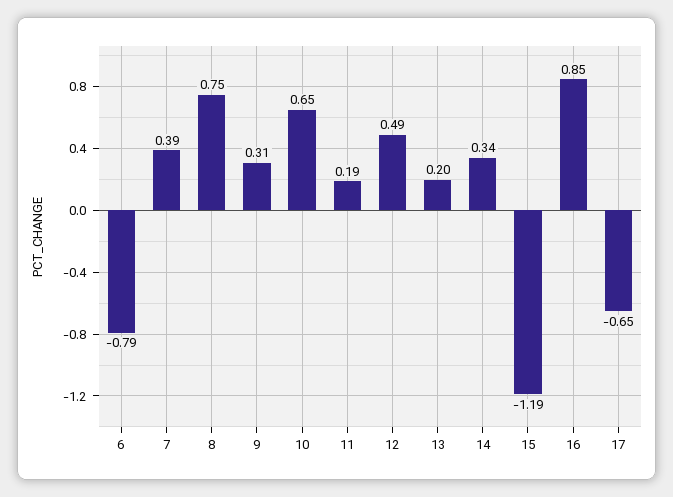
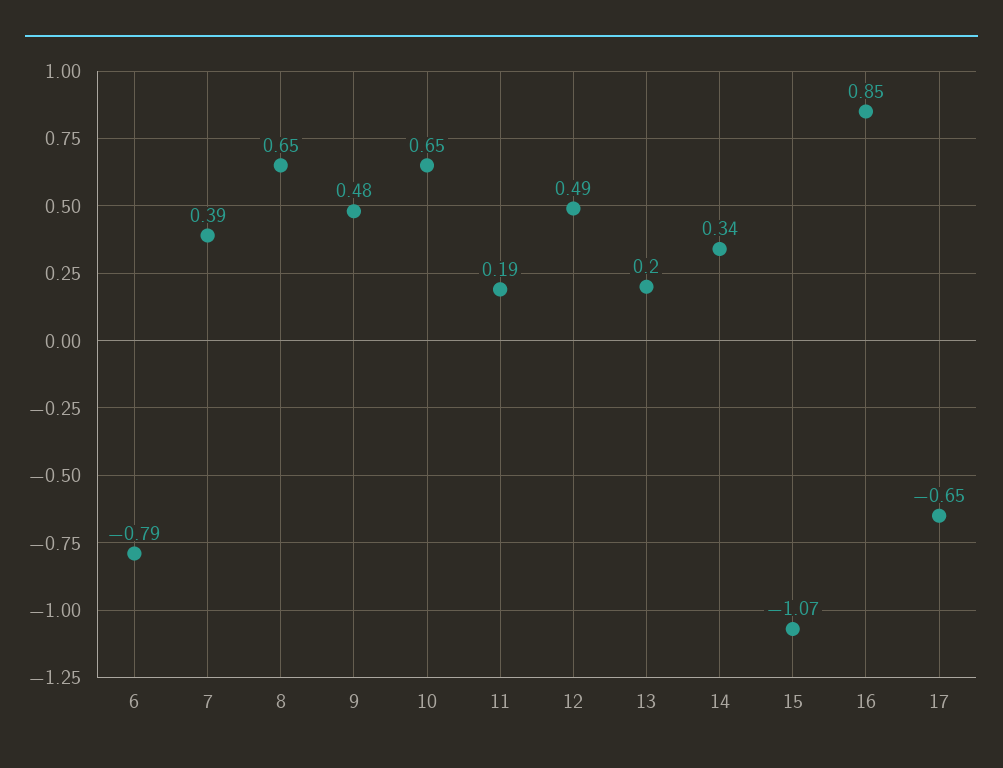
  {
    "6": -0.79,
    "7": 0.39,
-   "8": 0.75,
+   "8": 0.65,
-   "9": 0.31,
+   "9": 0.48,
    "10": 0.65,
    "11": 0.19,
    "12": 0.49,
    "13": 0.2,
    "14": 0.34,
-   "15": -1.19,
+   "15": -1.07,
    "16": 0.85,
    "17": -0.65
  }

